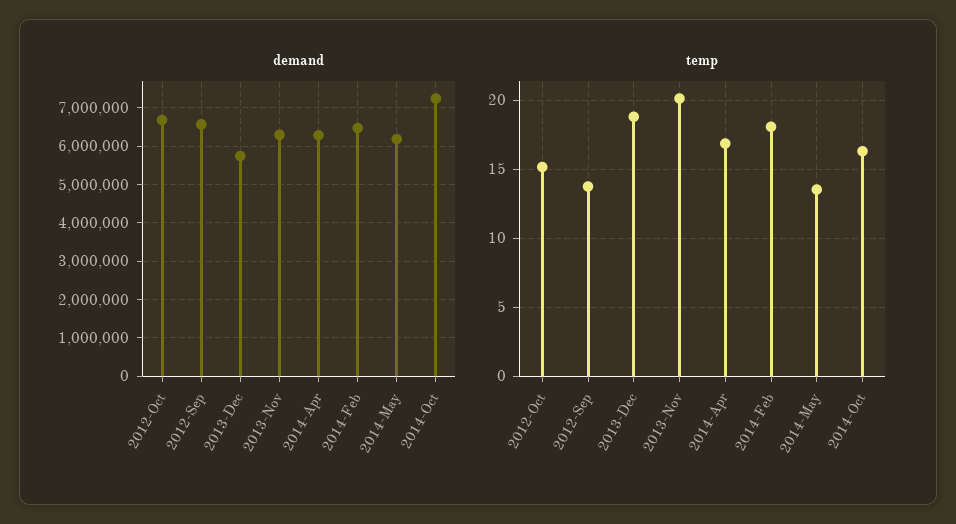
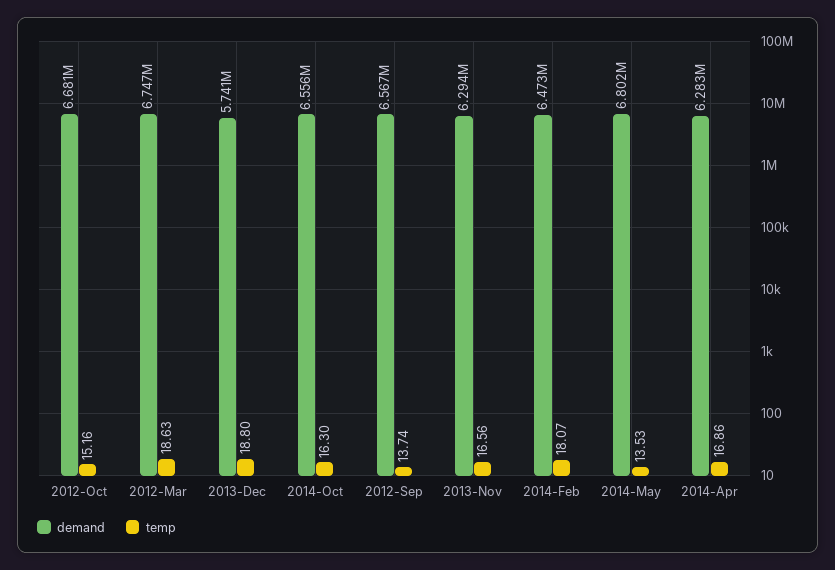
  {
    "demand": {
      "2012-Oct": 6681000,
      "2012-Sep": 6567000,
      "2013-Dec": 5741000,
      "2013-Nov": 6294000,
      "2014-Apr": 6283000,
      "2014-Feb": 6473000,
-     "2014-May": 6200000,
+     "2014-May": 6802000,
-     "2014-Oct": 7200000
+     "2014-Oct": 6556000,
+     "2012-Mar": 6747000
    },
    "temp": {
      "2012-Oct": 15.16,
      "2012-Sep": 13.74,
      "2013-Dec": 18.8,
-     "2013-Nov": 20,
+     "2013-Nov": 16.56,
      "2014-Apr": 16.86,
      "2014-Feb": 18.07,
      "2014-May": 13.53,
-     "2014-Oct": 16.3
+     "2014-Oct": 16.3,
+     "2012-Mar": 18.63
    }
  }

